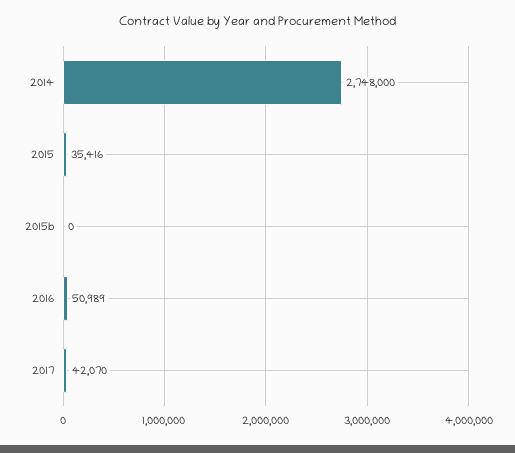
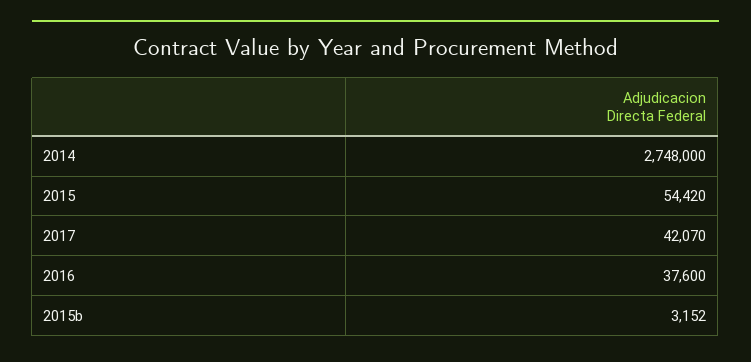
  {
    "2014": 2748000,
-   "2015": 35416,
+   "2015": 54420,
-   "2015b": 0,
+   "2015b": 3152,
-   "2016": 50989,
+   "2016": 37600,
    "2017": 42070
  }

